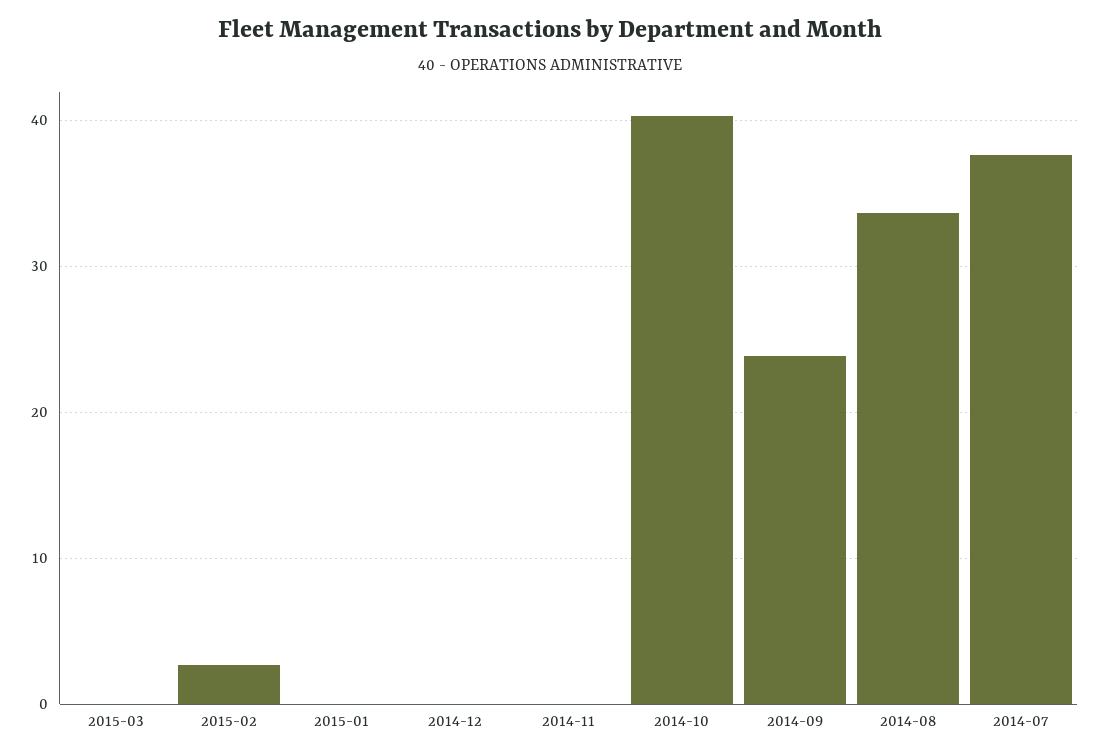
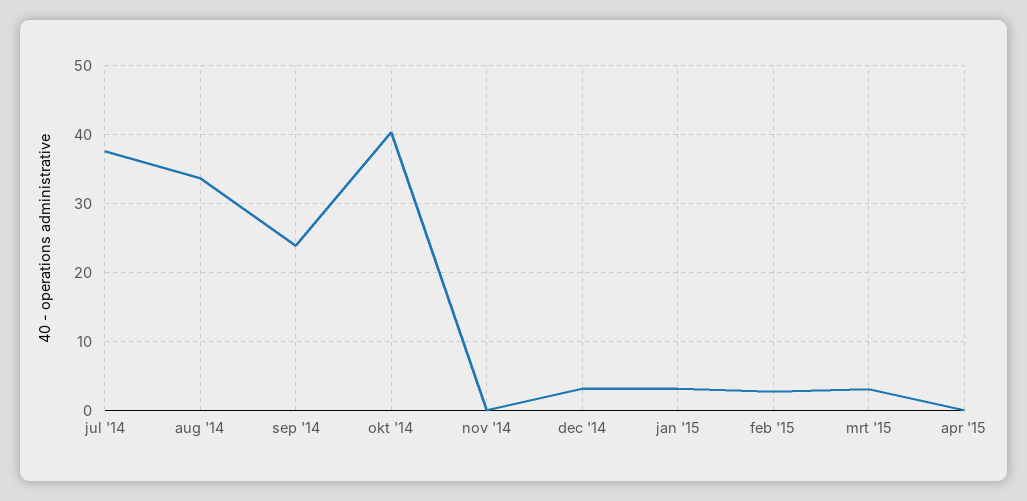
  {
-   "2015-03": 0,
+   "2015-03": 3,
    "2015-02": 3,
-   "2015-01": 0,
+   "2015-01": 3,
-   "2014-12": 0,
+   "2014-12": 3,
    "2014-11": 0,
    "2014-10": 40,
    "2014-09": 24,
    "2014-08": 34,
-   "2014-07": 38
+   "2014-07": 38,
+   "apr '15": 0
  }

